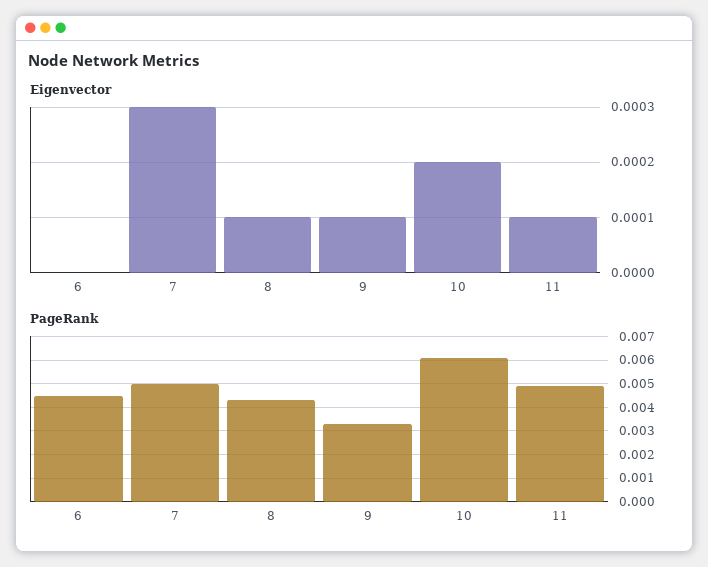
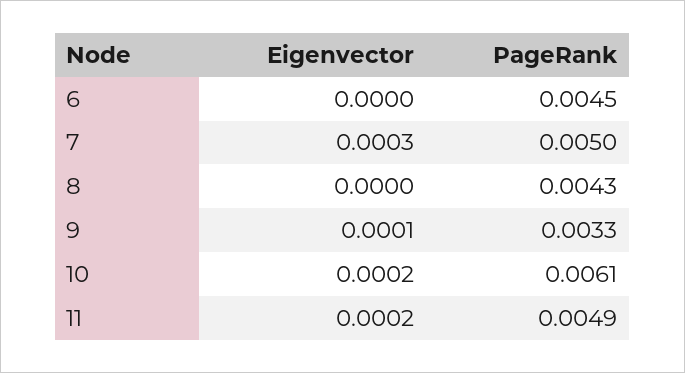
  {
    "Eigenvector": {
      "6": 0,
      "7": 0.0003,
-     "8": 0.0001,
+     "8": 0,
      "9": 0.0001,
      "10": 0.0002,
-     "11": 0.0001
+     "11": 0.0002
    },
    "PageRank": {
      "6": 0.0045,
      "7": 0.005,
      "8": 0.0043,
      "9": 0.0033,
      "10": 0.0061,
      "11": 0.0049
    }
  }

